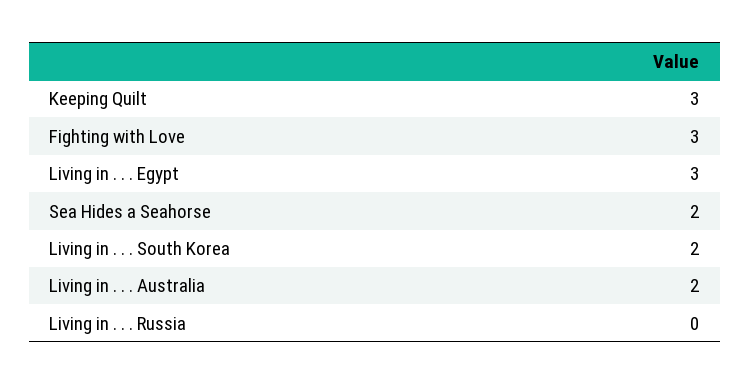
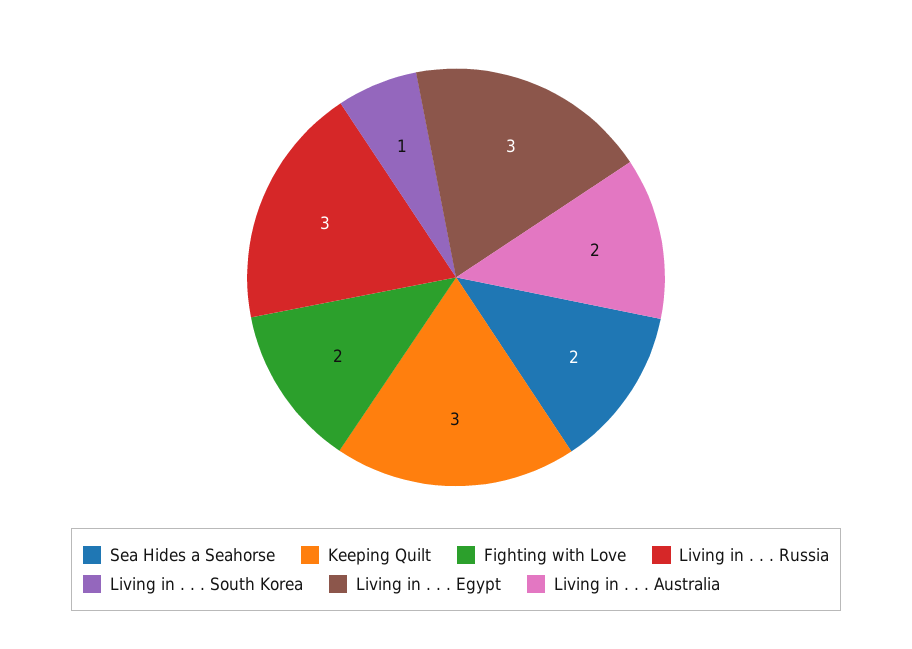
  {
    "Keeping Quilt": 3,
-   "Fighting with Love": 3,
+   "Fighting with Love": 2,
    "Living in . . . Egypt": 3,
    "Sea Hides a Seahorse": 2,
-   "Living in . . . South Korea": 2,
+   "Living in . . . South Korea": 1,
    "Living in . . . Australia": 2,
-   "Living in . . . Russia": 0
+   "Living in . . . Russia": 3
  }

